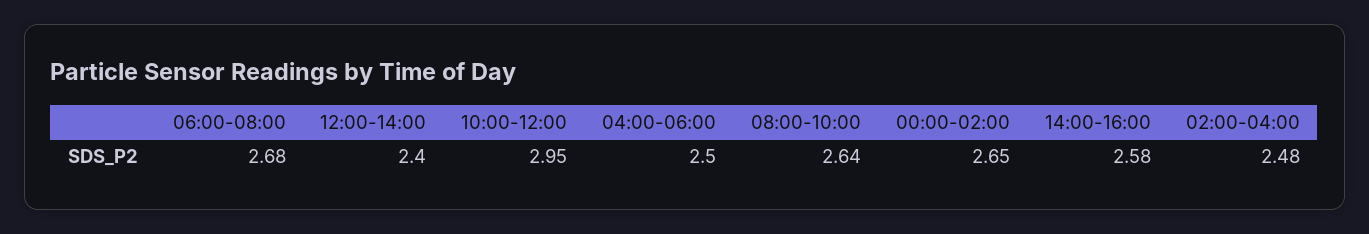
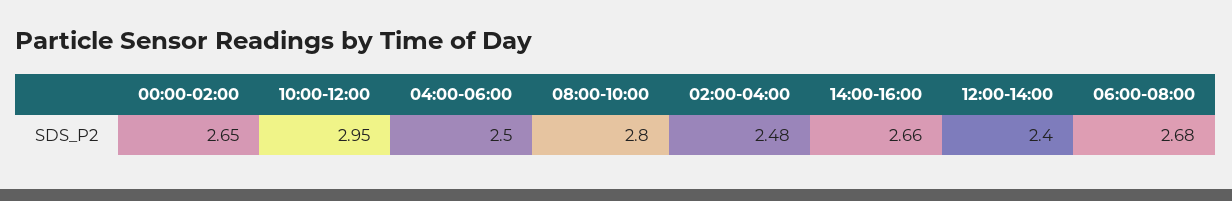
  {
    "06:00-08:00": 2.68,
    "12:00-14:00": 2.4,
    "10:00-12:00": 2.95,
    "04:00-06:00": 2.5,
-   "08:00-10:00": 2.64,
+   "08:00-10:00": 2.8,
    "00:00-02:00": 2.65,
-   "14:00-16:00": 2.58,
+   "14:00-16:00": 2.66,
    "02:00-04:00": 2.48
  }

